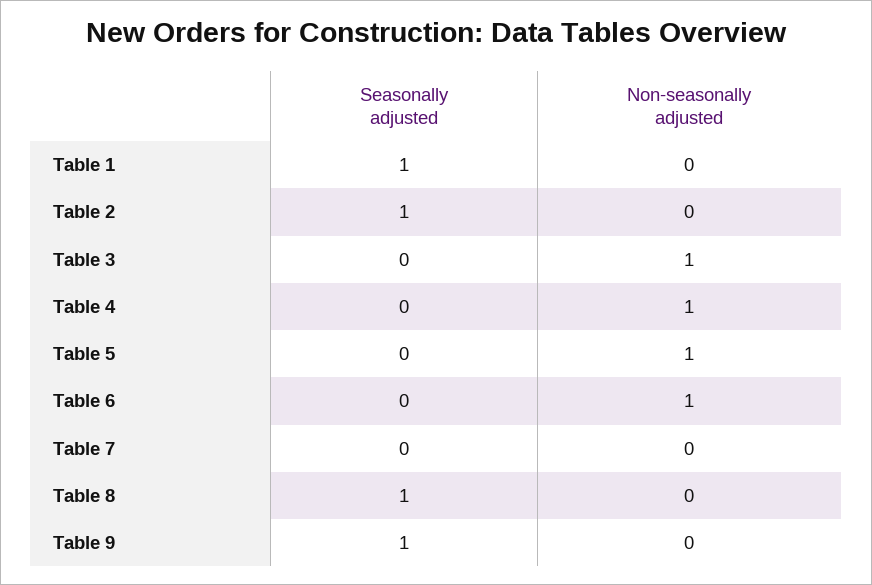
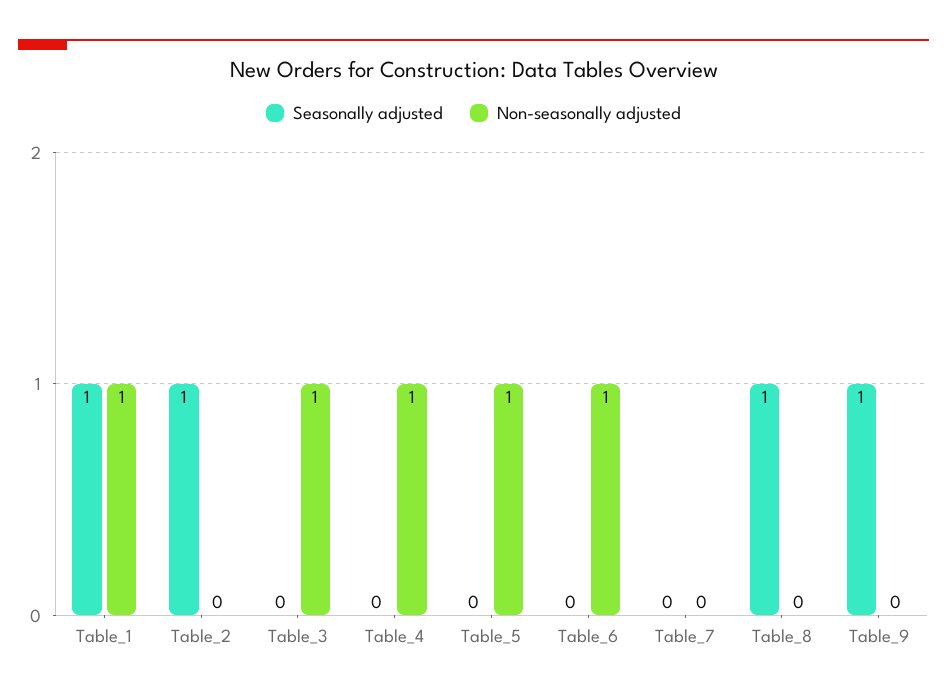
  {
    "Seasonally adjusted": {
      "Table 1": 1,
      "Table 2": 1,
      "Table 3": 0,
      "Table 4": 0,
      "Table 5": 0,
      "Table 6": 0,
      "Table 7": 0,
      "Table 8": 1,
      "Table 9": 1
    },
    "Non-seasonally adjusted": {
-     "Table 1": 0,
+     "Table 1": 1,
      "Table 2": 0,
      "Table 3": 1,
      "Table 4": 1,
      "Table 5": 1,
      "Table 6": 1,
      "Table 7": 0,
      "Table 8": 0,
      "Table 9": 0
    }
  }

